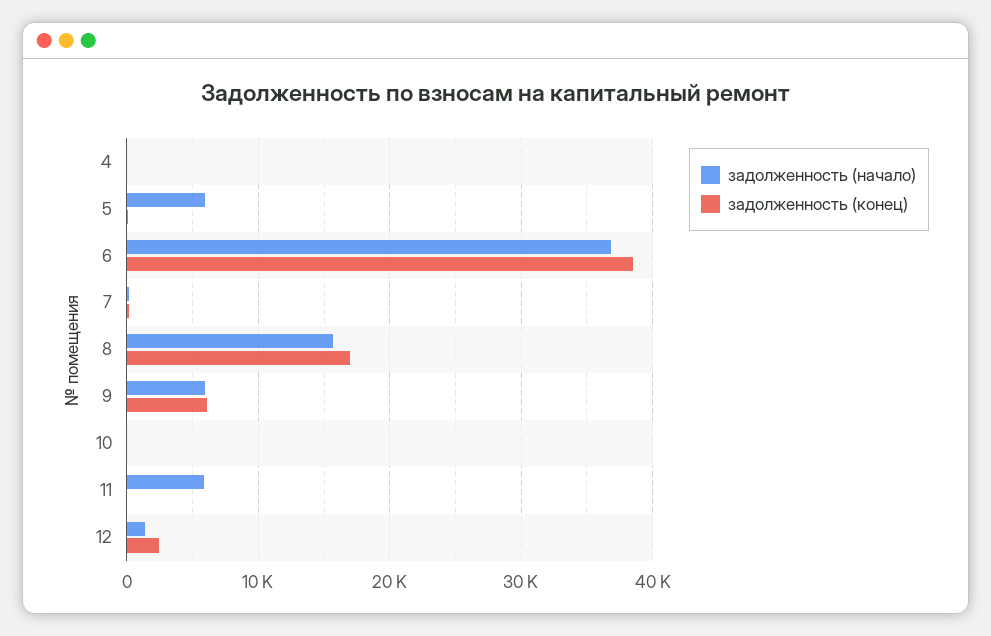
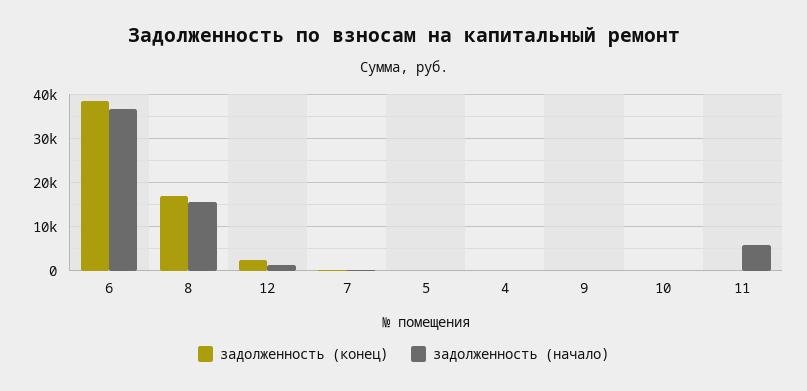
  {
    "задолженность (начало)": {
      "4": 0,
-     "5": 6000,
+     "5": 0,
      "6": 37000,
      "7": 0,
      "8": 16000,
-     "9": 6000,
+     "9": 0,
      "10": 0,
      "11": 6000,
      "12": 1000
    },
    "задолженность (конец)": {
      "4": 0,
      "5": 0,
      "6": 38000,
      "7": 0,
      "8": 17000,
-     "9": 6000,
+     "9": 0,
      "10": 0,
      "11": 0,
      "12": 2000
    }
  }

